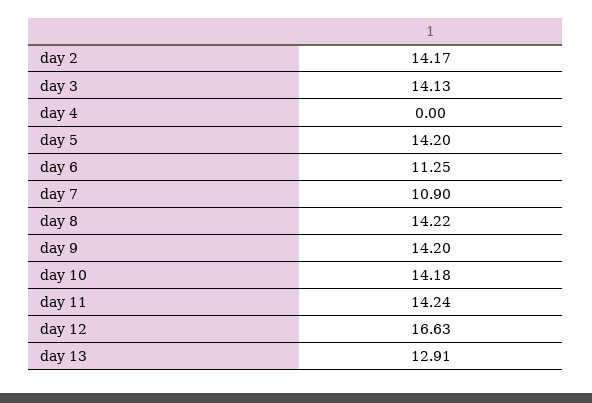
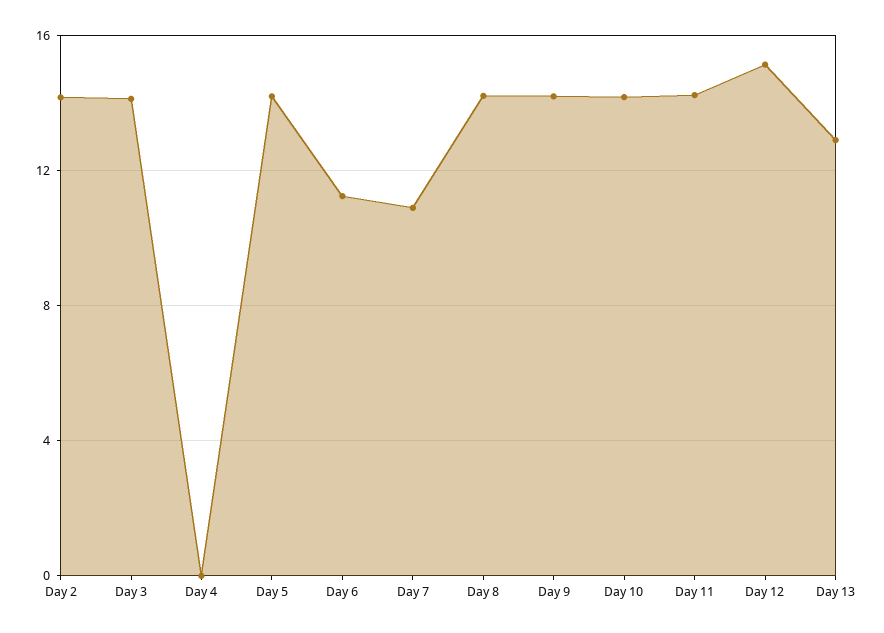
  {
    "day 2": 14.17,
    "day 3": 14.13,
    "day 4": 0,
    "day 5": 14.2,
    "day 6": 11.25,
    "day 7": 10.9,
    "day 8": 14.22,
    "day 9": 14.2,
    "day 10": 14.18,
    "day 11": 14.24,
-   "day 12": 16.63,
+   "day 12": 15,
    "day 13": 12.91
  }

